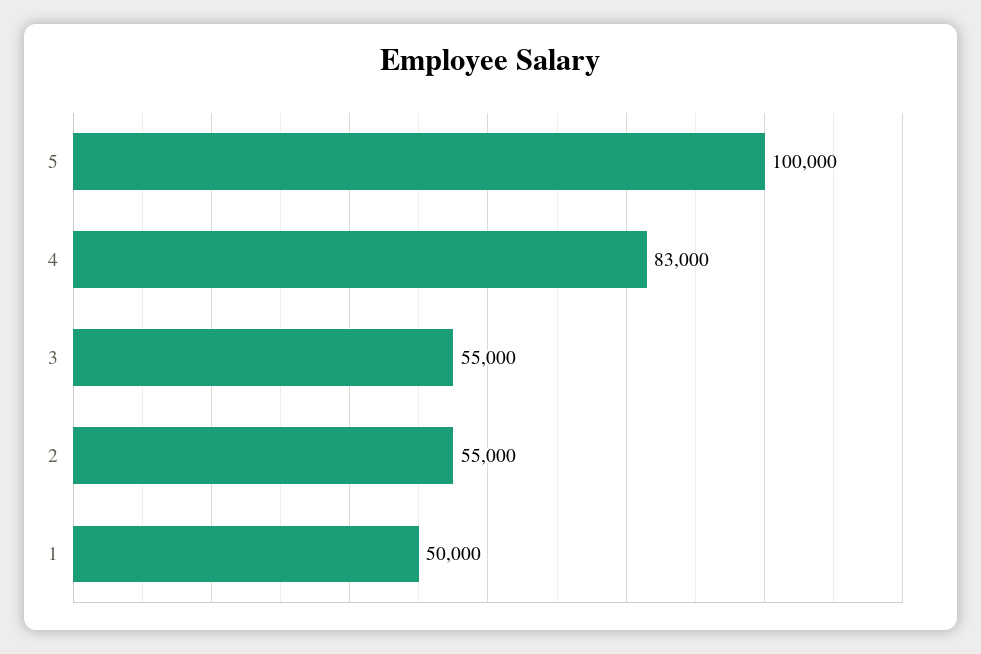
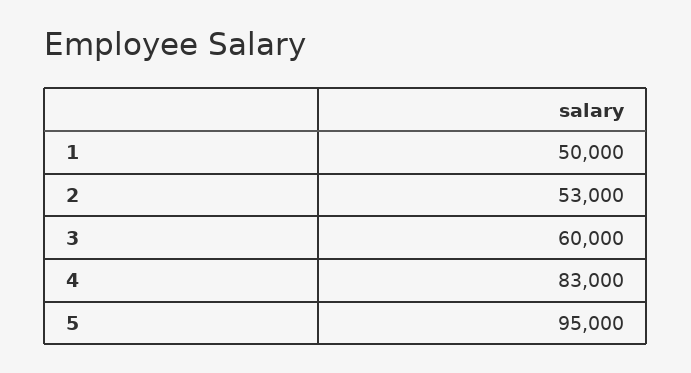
  {
-   "5": 100000,
+   "5": 95000,
    "4": 83000,
-   "3": 55000,
+   "3": 60000,
-   "2": 55000,
+   "2": 53000,
    "1": 50000
  }

